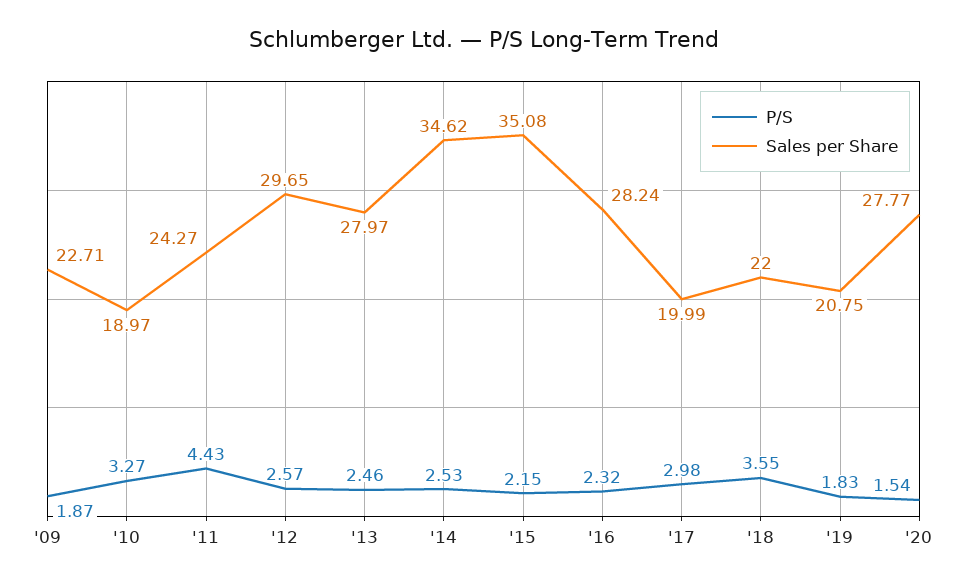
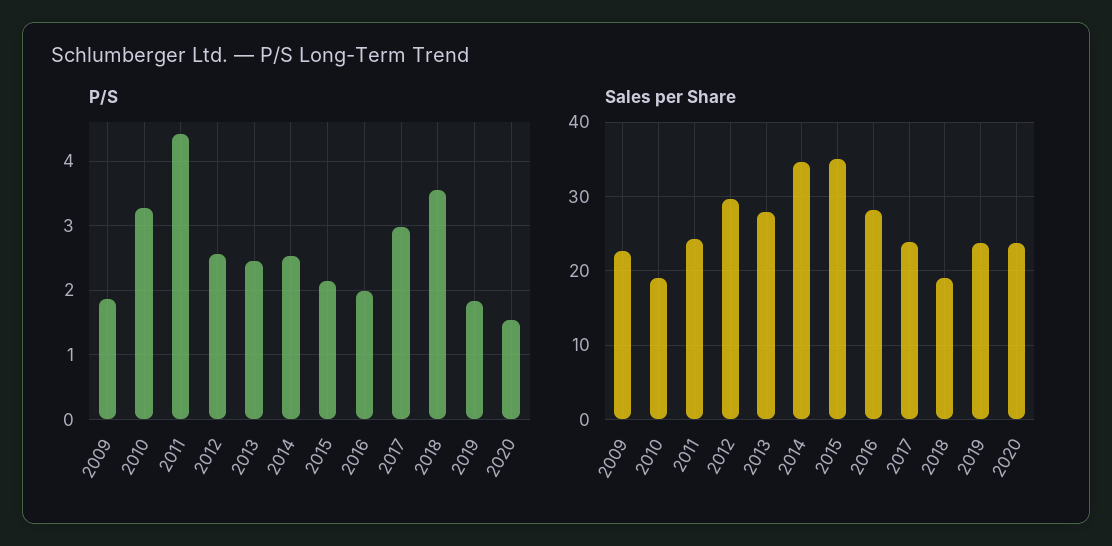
  {
    "P/S": {
      "'09": 1.87,
      "'10": 3.27,
      "'11": 4.43,
      "'12": 2.57,
      "'13": 2.46,
      "'14": 2.53,
      "'15": 2.15,
-     "'16": 2.32,
+     "'16": 2,
      "'17": 2.98,
      "'18": 3.55,
      "'19": 1.83,
      "'20": 1.54
    },
    "Sales per Share": {
      "'09": 22.71,
      "'10": 18.97,
      "'11": 24.27,
      "'12": 29.65,
      "'13": 27.97,
      "'14": 34.62,
      "'15": 35.08,
      "'16": 28.24,
-     "'17": 19.99,
+     "'17": 24,
-     "'18": 22,
+     "'18": 19,
-     "'19": 20.75,
+     "'19": 24,
-     "'20": 27.77
+     "'20": 24
    }
  }

